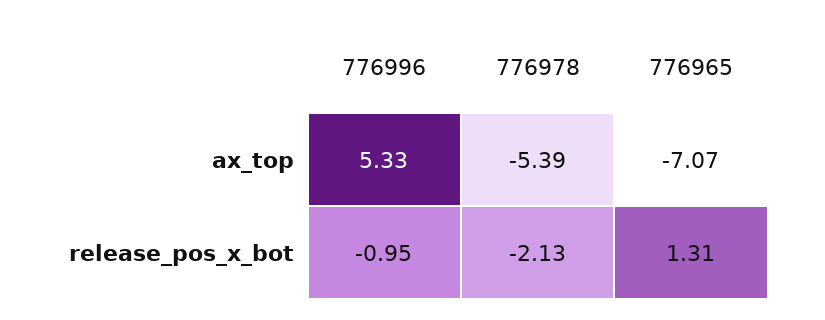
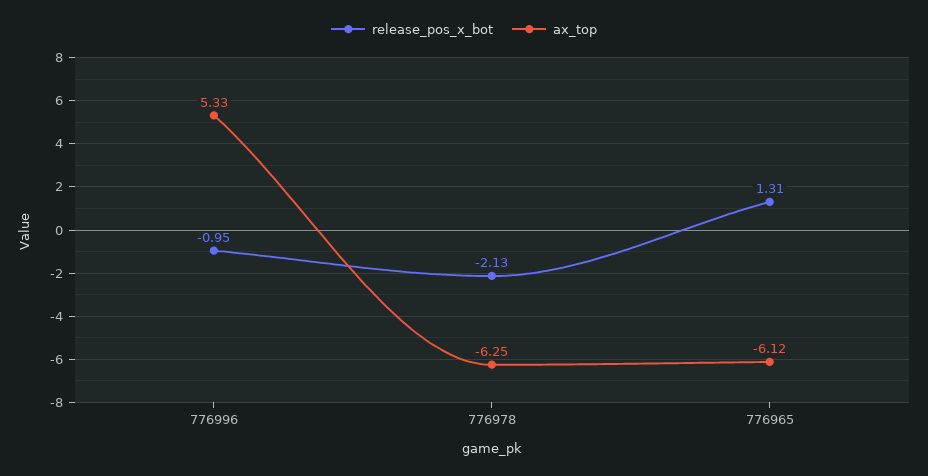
  {
    "ax_top": {
      "776996": 5.33,
-     "776978": -5.39,
+     "776978": -6.25,
-     "776965": -7.07
+     "776965": -6.12
    },
    "release_pos_x_bot": {
      "776996": -0.95,
      "776978": -2.13,
      "776965": 1.31
    }
  }

